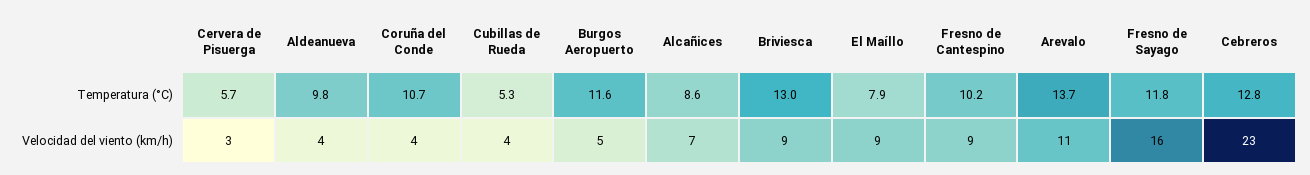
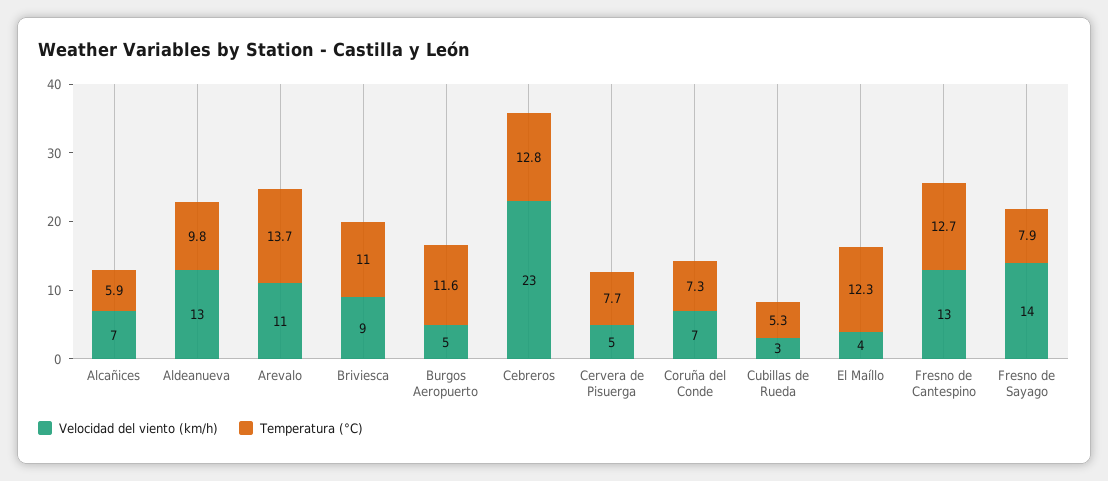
  {
    "Temperatura (°C)": {
-     "Cervera de Pisuerga": 5.7,
+     "Cervera de Pisuerga": 7.7,
      "Aldeanueva": 9.8,
-     "Coruña del Conde": 10.7,
+     "Coruña del Conde": 7.3,
      "Cubillas de Rueda": 5.3,
      "Burgos Aeropuerto": 11.6,
-     "Alcañices": 8.6,
+     "Alcañices": 5.9,
-     "Briviesca": 13,
+     "Briviesca": 11,
-     "El Maíllo": 7.9,
+     "El Maíllo": 12.3,
-     "Fresno de Cantespino": 10.2,
+     "Fresno de Cantespino": 12.7,
      "Arevalo": 13.7,
-     "Fresno de Sayago": 11.8,
+     "Fresno de Sayago": 7.9,
      "Cebreros": 12.8
    },
    "Velocidad del viento (km/h)": {
-     "Cervera de Pisuerga": 3,
+     "Cervera de Pisuerga": 5,
-     "Aldeanueva": 4,
+     "Aldeanueva": 13,
-     "Coruña del Conde": 4,
+     "Coruña del Conde": 7,
-     "Cubillas de Rueda": 4,
+     "Cubillas de Rueda": 3,
      "Burgos Aeropuerto": 5,
      "Alcañices": 7,
      "Briviesca": 9,
-     "El Maíllo": 9,
+     "El Maíllo": 4,
-     "Fresno de Cantespino": 9,
+     "Fresno de Cantespino": 13,
      "Arevalo": 11,
-     "Fresno de Sayago": 16,
+     "Fresno de Sayago": 14,
      "Cebreros": 23
    }
  }

